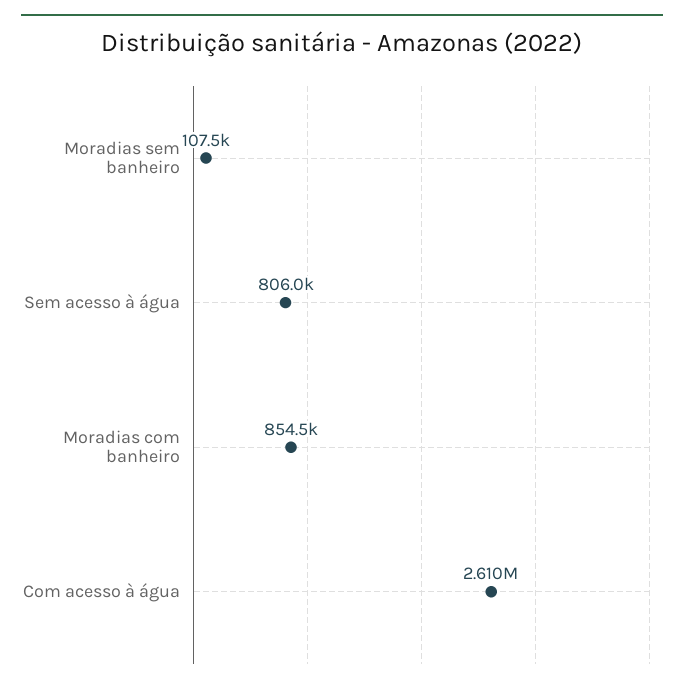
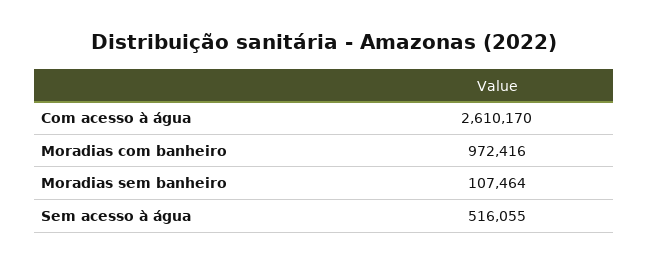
  {
    "Moradias sem banheiro": 107464,
-   "Sem acesso à água": 806000,
+   "Sem acesso à água": 516055,
-   "Moradias com banheiro": 854500,
+   "Moradias com banheiro": 972416,
    "Com acesso à água": 2610170
  }

